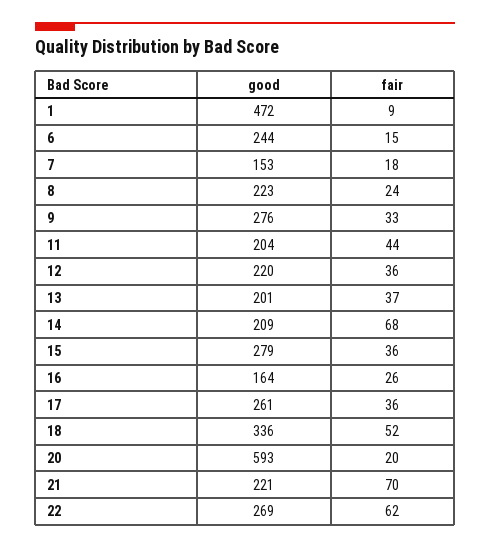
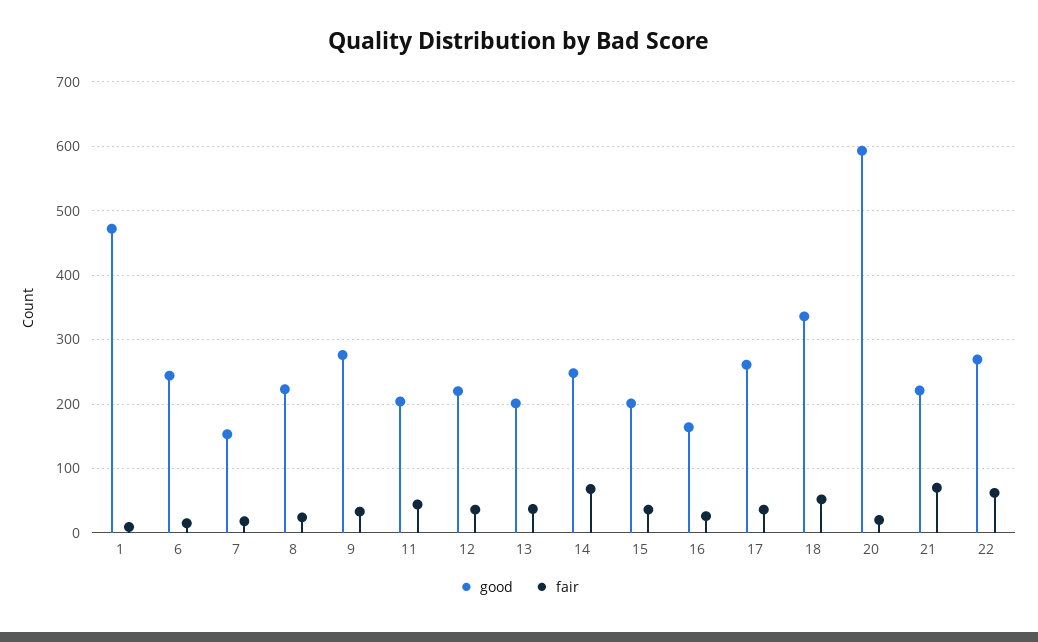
  {
    "good": {
      "1": 472,
      "6": 244,
      "7": 153,
      "8": 223,
      "9": 276,
      "11": 204,
      "12": 220,
      "13": 201,
-     "14": 209,
+     "14": 250,
-     "15": 279,
+     "15": 200,
      "16": 164,
      "17": 261,
      "18": 336,
      "20": 593,
      "21": 221,
      "22": 269
    },
    "fair": {
      "1": 9,
      "6": 15,
      "7": 18,
      "8": 24,
      "9": 33,
      "11": 44,
      "12": 36,
      "13": 37,
      "14": 68,
      "15": 36,
      "16": 26,
      "17": 36,
      "18": 52,
      "20": 20,
      "21": 70,
      "22": 62
    }
  }

